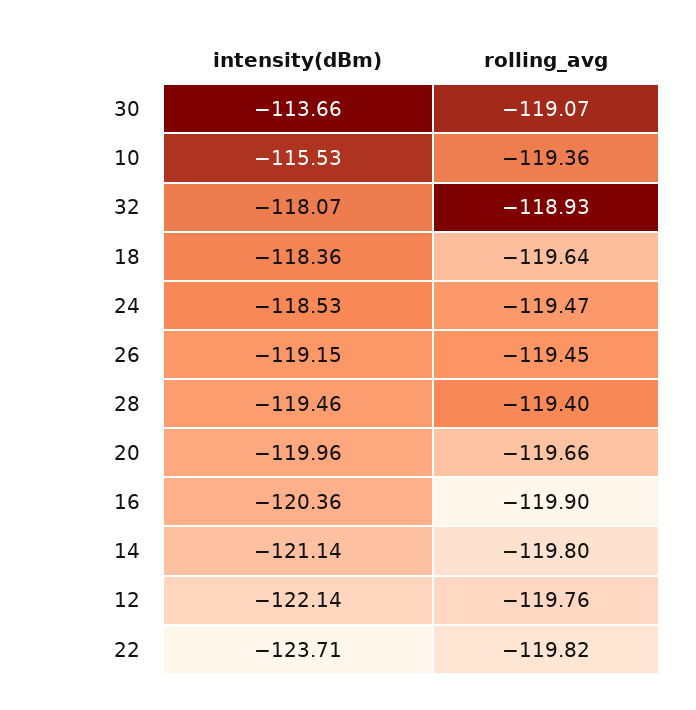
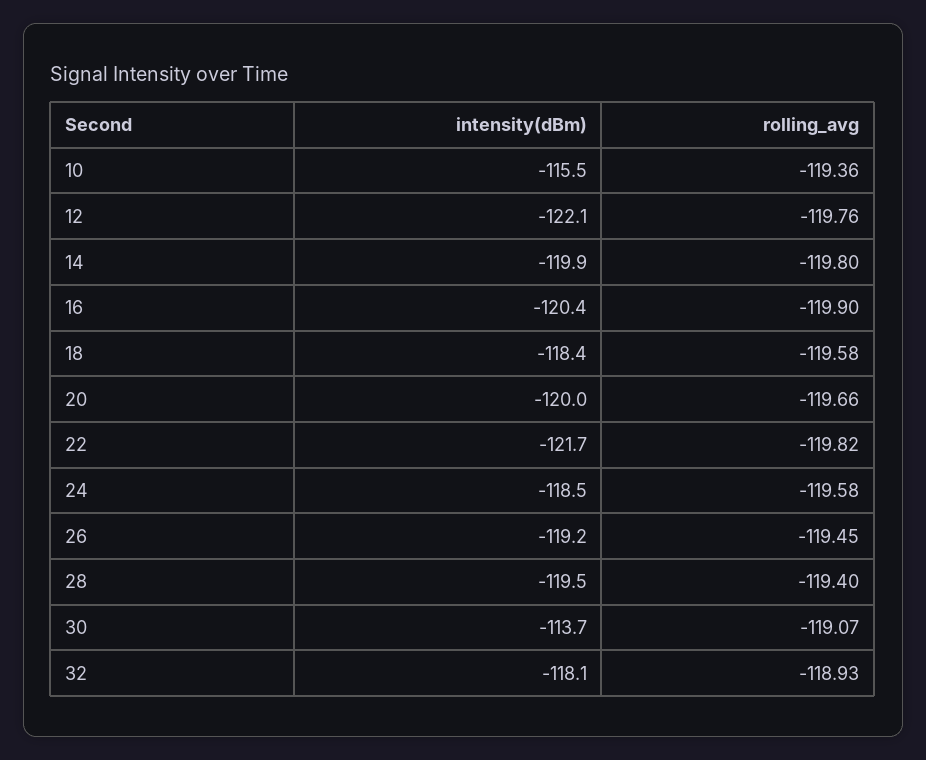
  {
    "intensity(dBm)": {
      "30": -113.66,
      "10": -115.53,
      "32": -118.07,
      "18": -118.36,
      "24": -118.53,
      "26": -119.15,
      "28": -119.46,
      "20": -119.96,
      "16": -120.36,
-     "14": -121.14,
+     "14": -119.9,
      "12": -122.14,
-     "22": -123.71
+     "22": -121.7
    },
    "rolling_avg": {
      "30": -119.07,
      "10": -119.36,
      "32": -118.93,
-     "18": -119.64,
+     "18": -119.58,
-     "24": -119.47,
+     "24": -119.58,
      "26": -119.45,
      "28": -119.4,
      "20": -119.66,
      "16": -119.9,
      "14": -119.8,
      "12": -119.76,
      "22": -119.82
    }
  }

